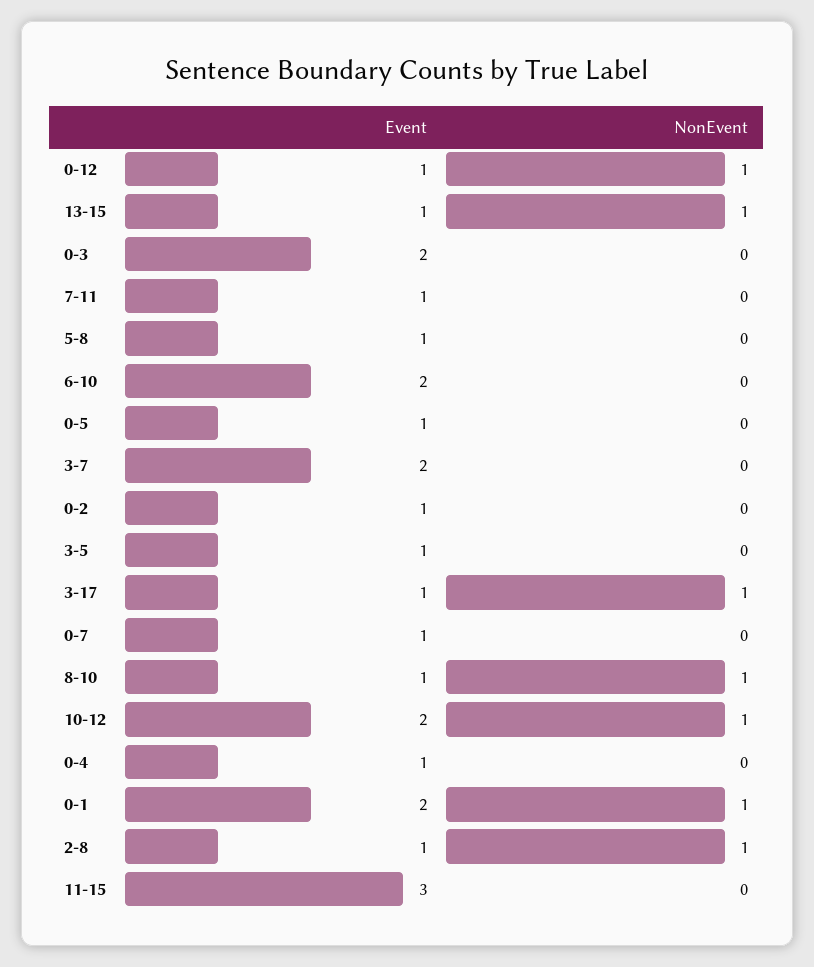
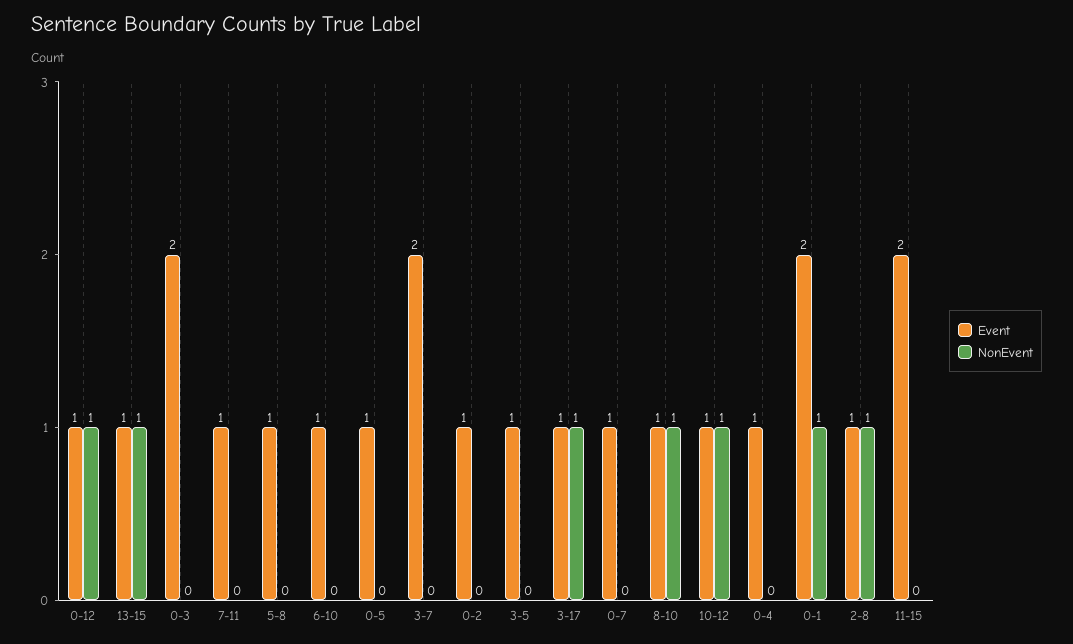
  {
    "Event": {
      "0-12": 1,
      "13-15": 1,
      "0-3": 2,
      "7-11": 1,
      "5-8": 1,
-     "6-10": 2,
+     "6-10": 1,
      "0-5": 1,
      "3-7": 2,
      "0-2": 1,
      "3-5": 1,
      "3-17": 1,
      "0-7": 1,
      "8-10": 1,
-     "10-12": 2,
+     "10-12": 1,
      "0-4": 1,
      "0-1": 2,
      "2-8": 1,
-     "11-15": 3
+     "11-15": 2
    },
    "NonEvent": {
      "0-12": 1,
      "13-15": 1,
      "0-3": 0,
      "7-11": 0,
      "5-8": 0,
      "6-10": 0,
      "0-5": 0,
      "3-7": 0,
      "0-2": 0,
      "3-5": 0,
      "3-17": 1,
      "0-7": 0,
      "8-10": 1,
      "10-12": 1,
      "0-4": 0,
      "0-1": 1,
      "2-8": 1,
      "11-15": 0
    }
  }

